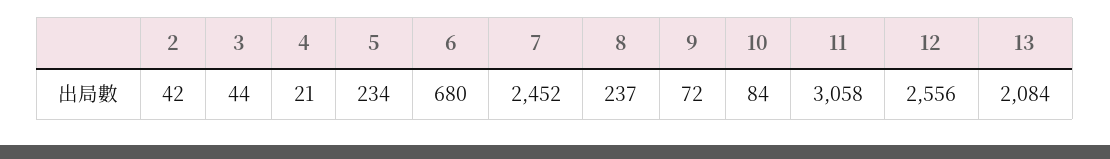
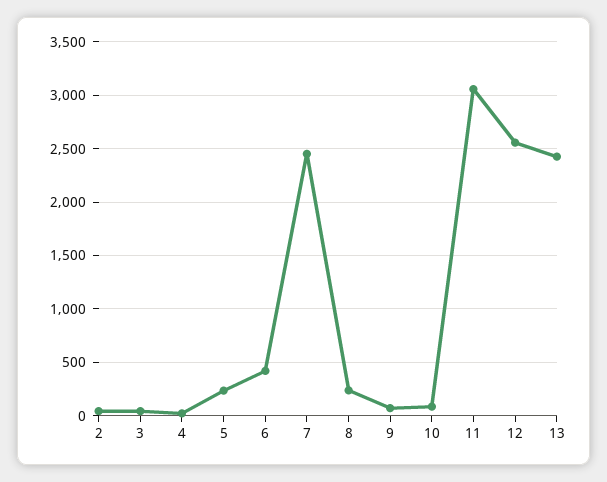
  {
    "2": 42,
    "3": 44,
    "4": 21,
    "5": 234,
-   "6": 680,
+   "6": 400,
    "7": 2452,
    "8": 237,
    "9": 72,
    "10": 84,
    "11": 3058,
    "12": 2556,
-   "13": 2084
+   "13": 2400
  }

